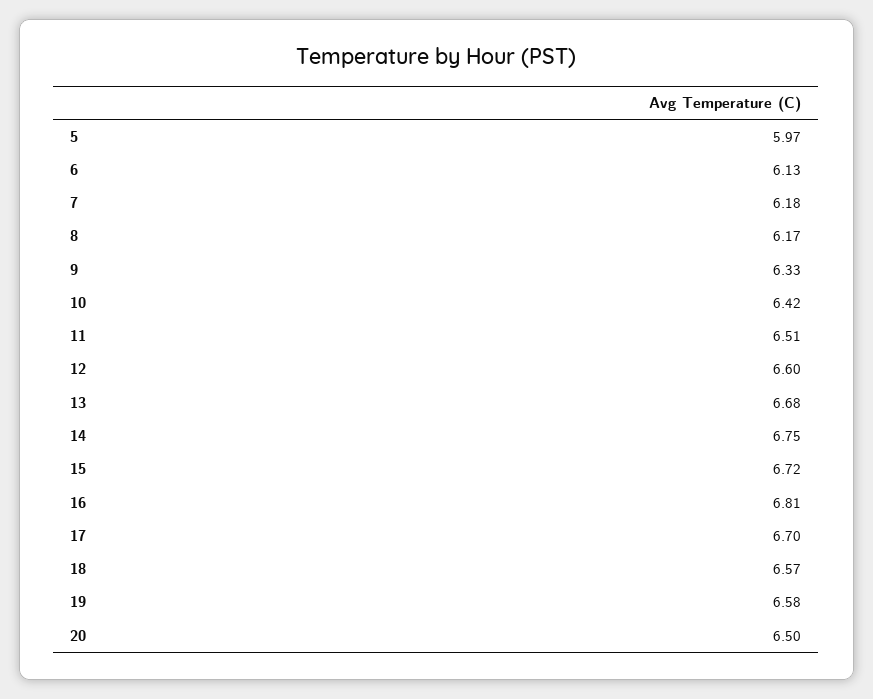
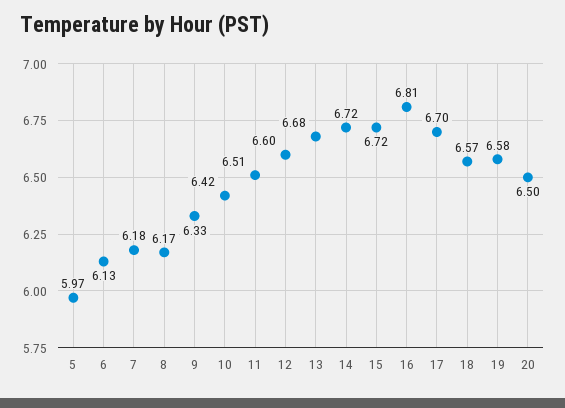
  {
    "5": 5.97,
    "6": 6.13,
    "7": 6.18,
    "8": 6.17,
    "9": 6.33,
    "10": 6.42,
    "11": 6.51,
    "12": 6.6,
    "13": 6.68,
-   "14": 6.75,
+   "14": 6.72,
    "15": 6.72,
    "16": 6.81,
    "17": 6.7,
    "18": 6.57,
    "19": 6.58,
    "20": 6.5
  }

